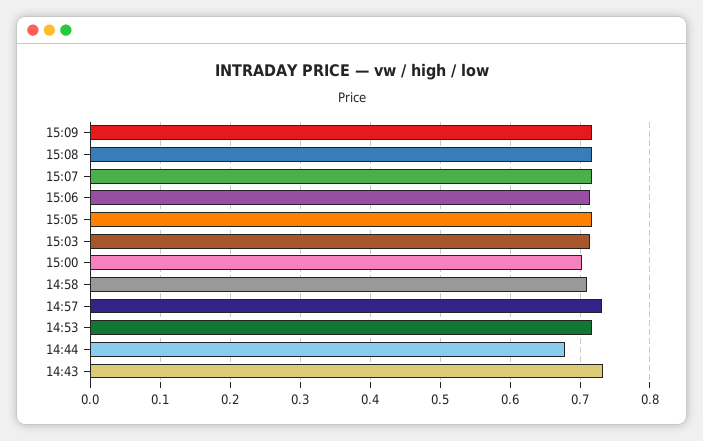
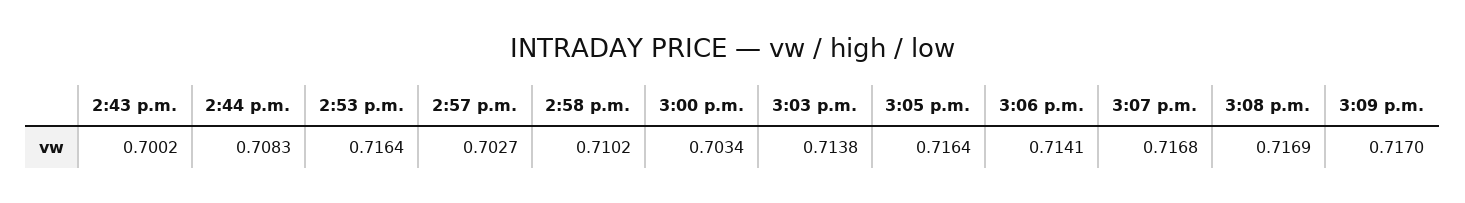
  {
    "15:09": 0.717,
    "15:08": 0.7169,
    "15:07": 0.7168,
    "15:06": 0.7141,
    "15:05": 0.7164,
    "15:03": 0.7138,
    "15:00": 0.7034,
    "14:58": 0.7102,
-   "14:57": 0.73,
+   "14:57": 0.7027,
    "14:53": 0.7164,
-   "14:44": 0.68,
+   "14:44": 0.7083,
-   "14:43": 0.73
+   "14:43": 0.7002
  }

